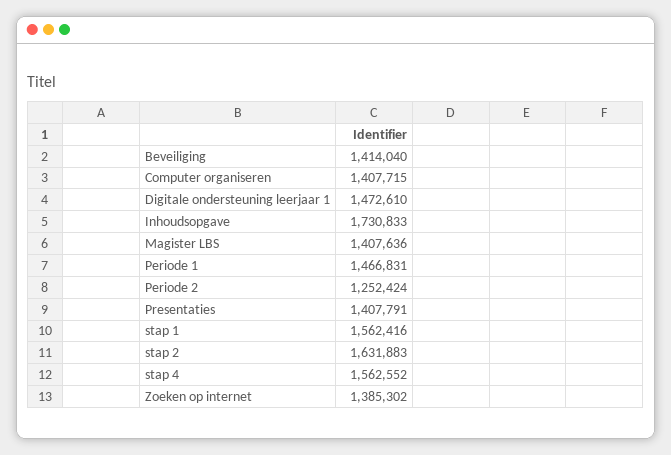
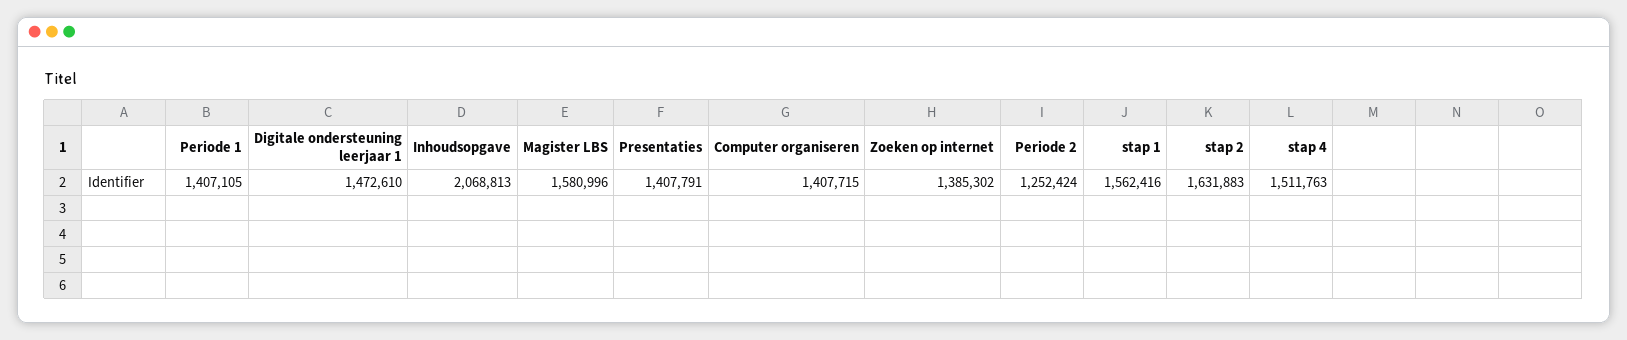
  {
-   "Beveiliging": 1414040,
    "Computer organiseren": 1407715,
    "Digitale ondersteuning leerjaar 1": 1472610,
-   "Inhoudsopgave": 1730833,
+   "Inhoudsopgave": 2068813,
-   "Magister LBS": 1407636,
+   "Magister LBS": 1580996,
-   "Periode 1": 1466831,
+   "Periode 1": 1407105,
    "Periode 2": 1252424,
    "Presentaties": 1407791,
    "stap 1": 1562416,
    "stap 2": 1631883,
-   "stap 4": 1562552,
+   "stap 4": 1511763,
    "Zoeken op internet": 1385302
  }

